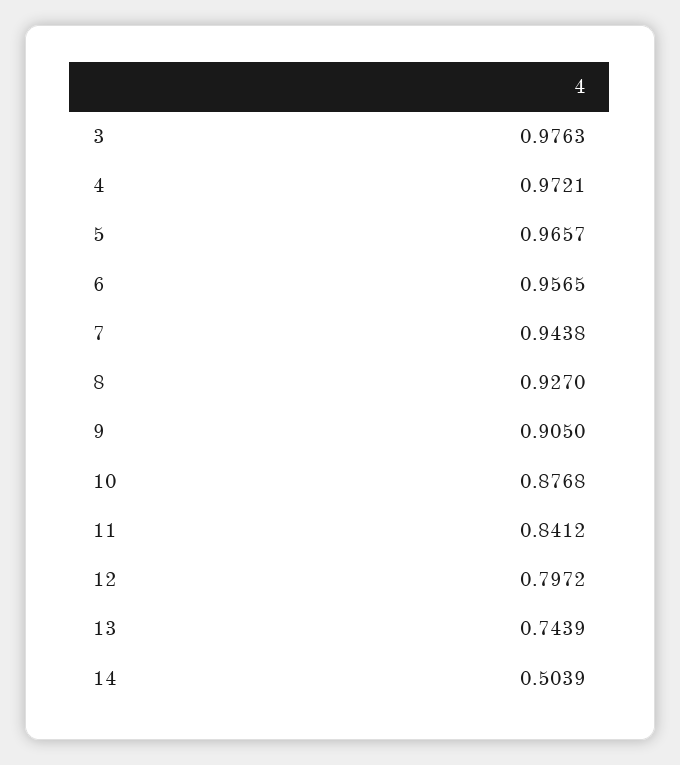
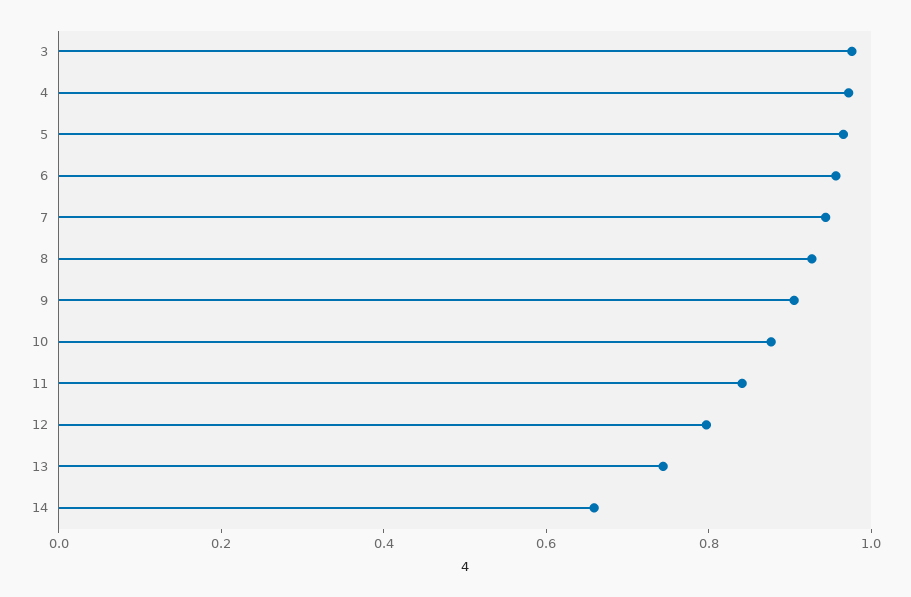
  {
    "3": 0.9763,
    "4": 0.9721,
    "5": 0.9657,
    "6": 0.9565,
    "7": 0.9438,
    "8": 0.927,
    "9": 0.905,
    "10": 0.8768,
    "11": 0.8412,
    "12": 0.7972,
    "13": 0.7439,
-   "14": 0.5039
+   "14": 0.65
  }

